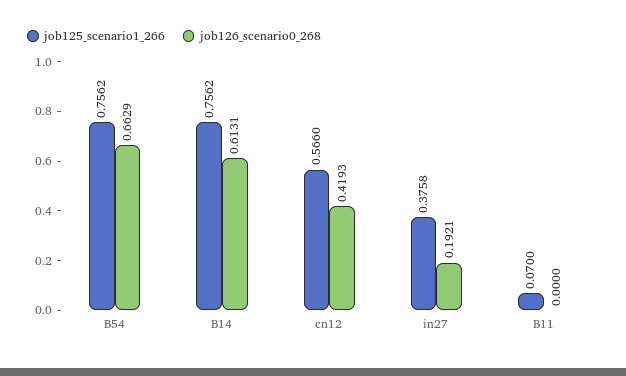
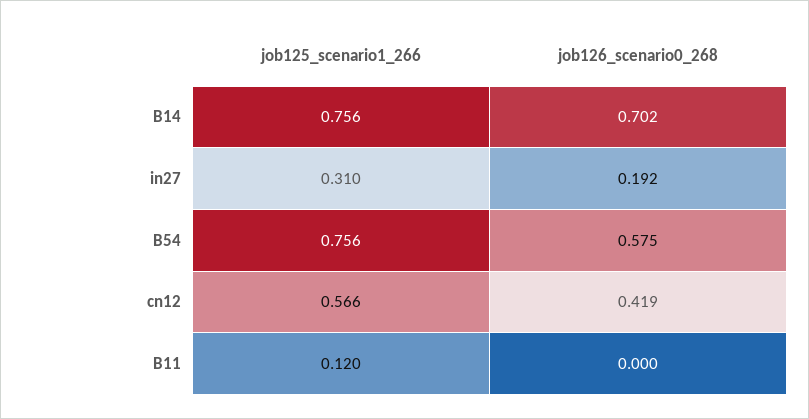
  {
    "job125_scenario1_266": {
      "B54": 0.7562,
      "B14": 0.7562,
      "cn12": 0.566,
-     "in27": 0.3758,
+     "in27": 0.31,
-     "B11": 0.07
+     "B11": 0.12
    },
    "job126_scenario0_268": {
-     "B54": 0.6629,
+     "B54": 0.575,
-     "B14": 0.6131,
+     "B14": 0.702,
      "cn12": 0.4193,
      "in27": 0.1921,
      "B11": 0
    }
  }

